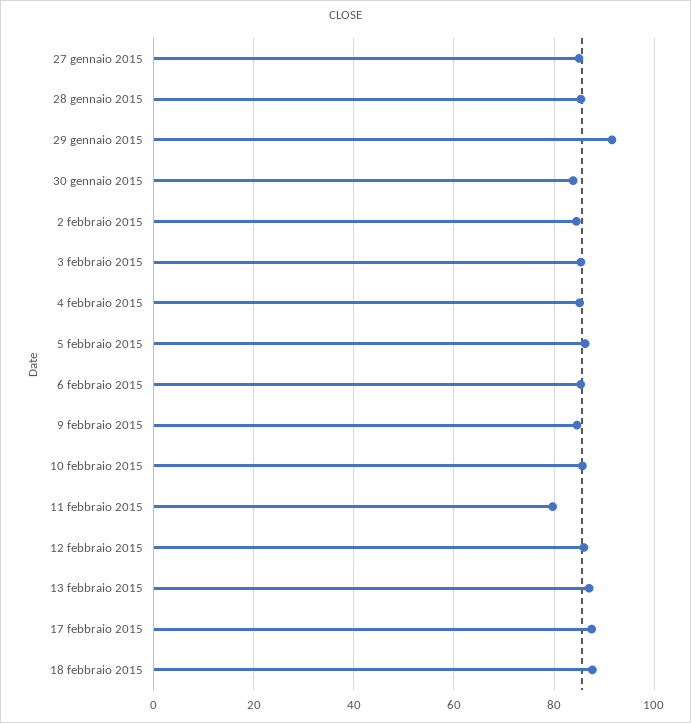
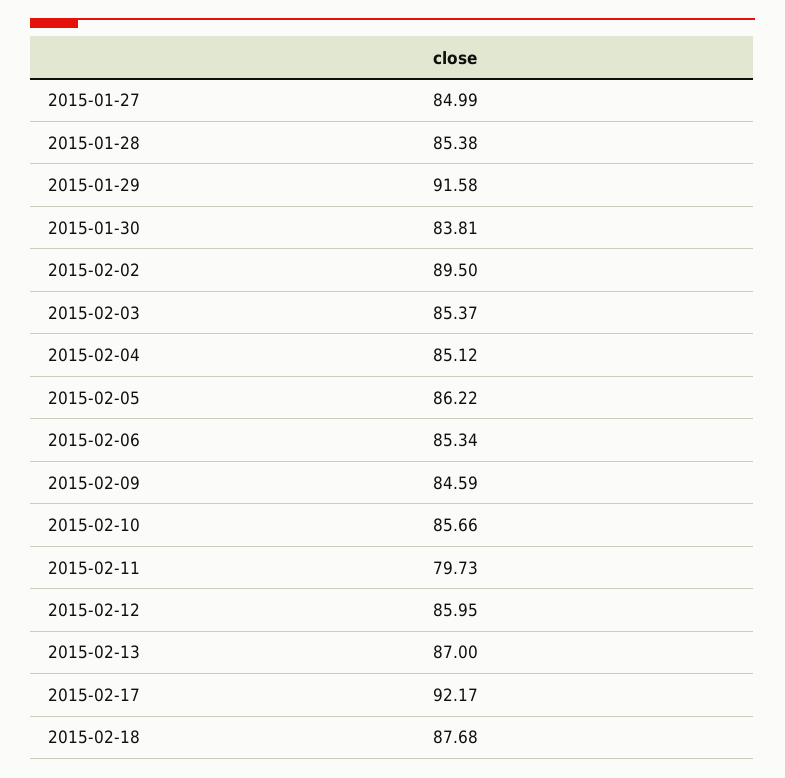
  {
    "27 gennaio 2015": 84.99,
    "28 gennaio 2015": 85.38,
    "29 gennaio 2015": 91.58,
    "30 gennaio 2015": 83.81,
-   "2 febbraio 2015": 84,
+   "2 febbraio 2015": 89.5,
    "3 febbraio 2015": 85.37,
    "4 febbraio 2015": 85.12,
    "5 febbraio 2015": 86.22,
    "6 febbraio 2015": 85.34,
    "9 febbraio 2015": 84.59,
    "10 febbraio 2015": 85.66,
    "11 febbraio 2015": 79.73,
    "12 febbraio 2015": 85.95,
    "13 febbraio 2015": 87,
-   "17 febbraio 2015": 88,
+   "17 febbraio 2015": 92.17,
    "18 febbraio 2015": 87.68
  }

